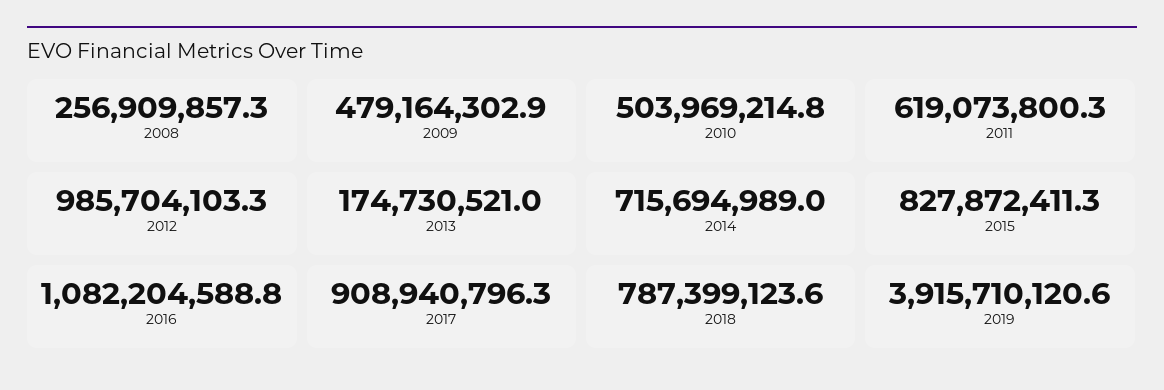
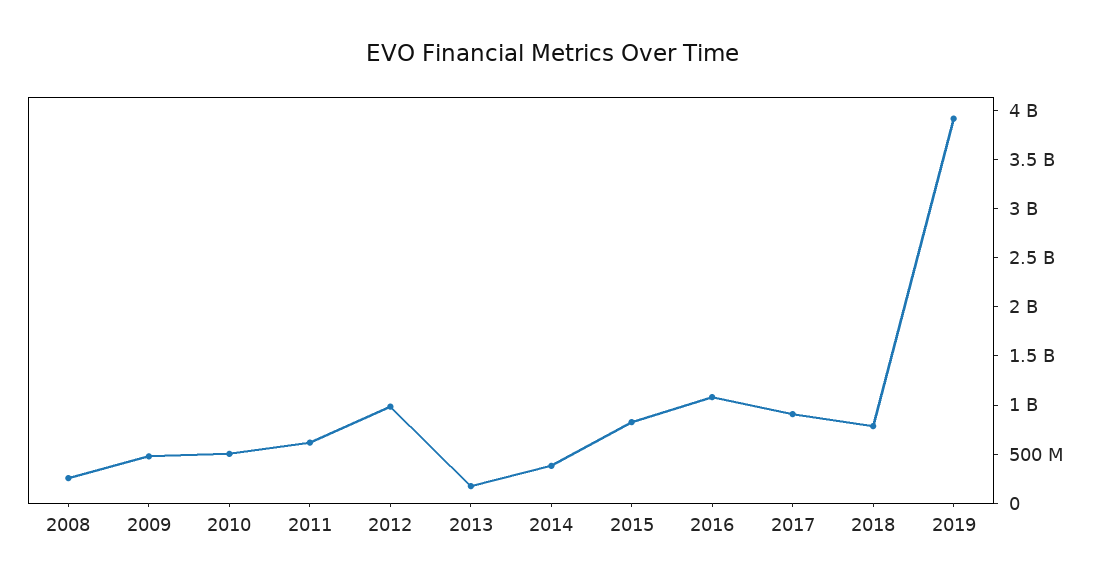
  {
    "2008": 256909857.3,
    "2009": 479164302.9,
    "2010": 503969214.8,
    "2011": 619073800.3,
    "2012": 985704103.3,
    "2013": 174730521,
-   "2014": 715694989,
+   "2014": 400000000,
    "2015": 827872411.3,
    "2016": 1082204588.8,
    "2017": 908940796.3,
    "2018": 787399123.6,
    "2019": 3915710120.6
  }

